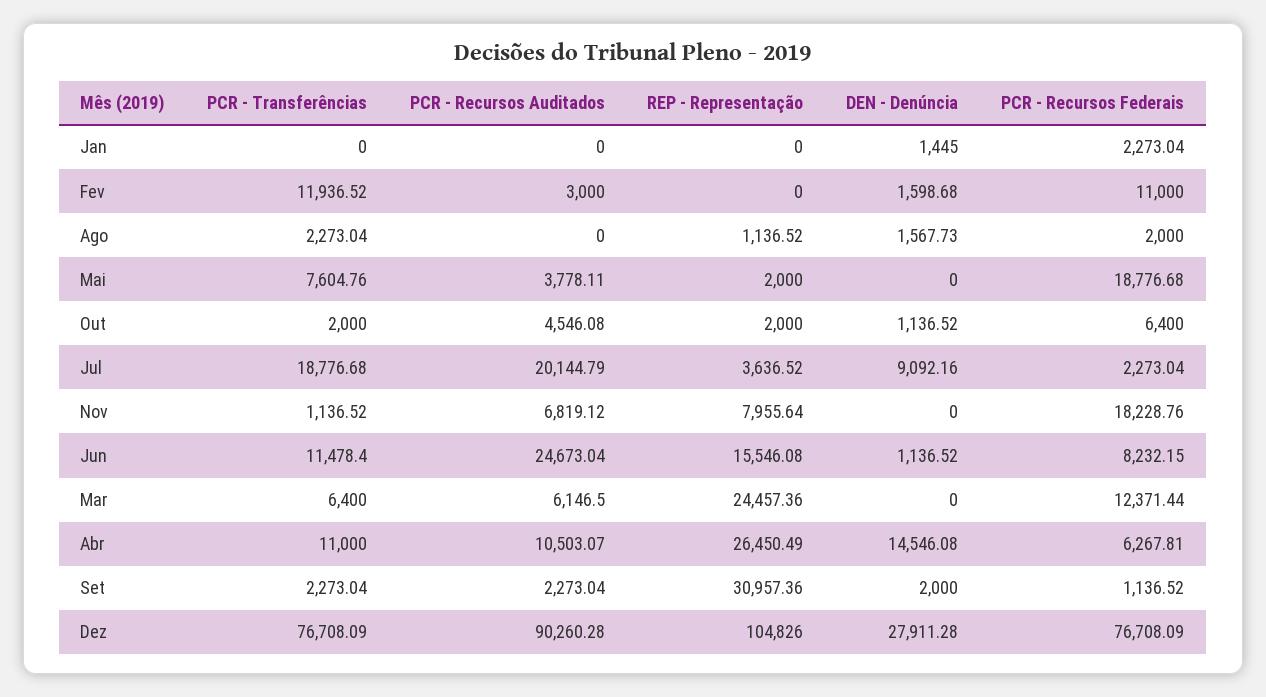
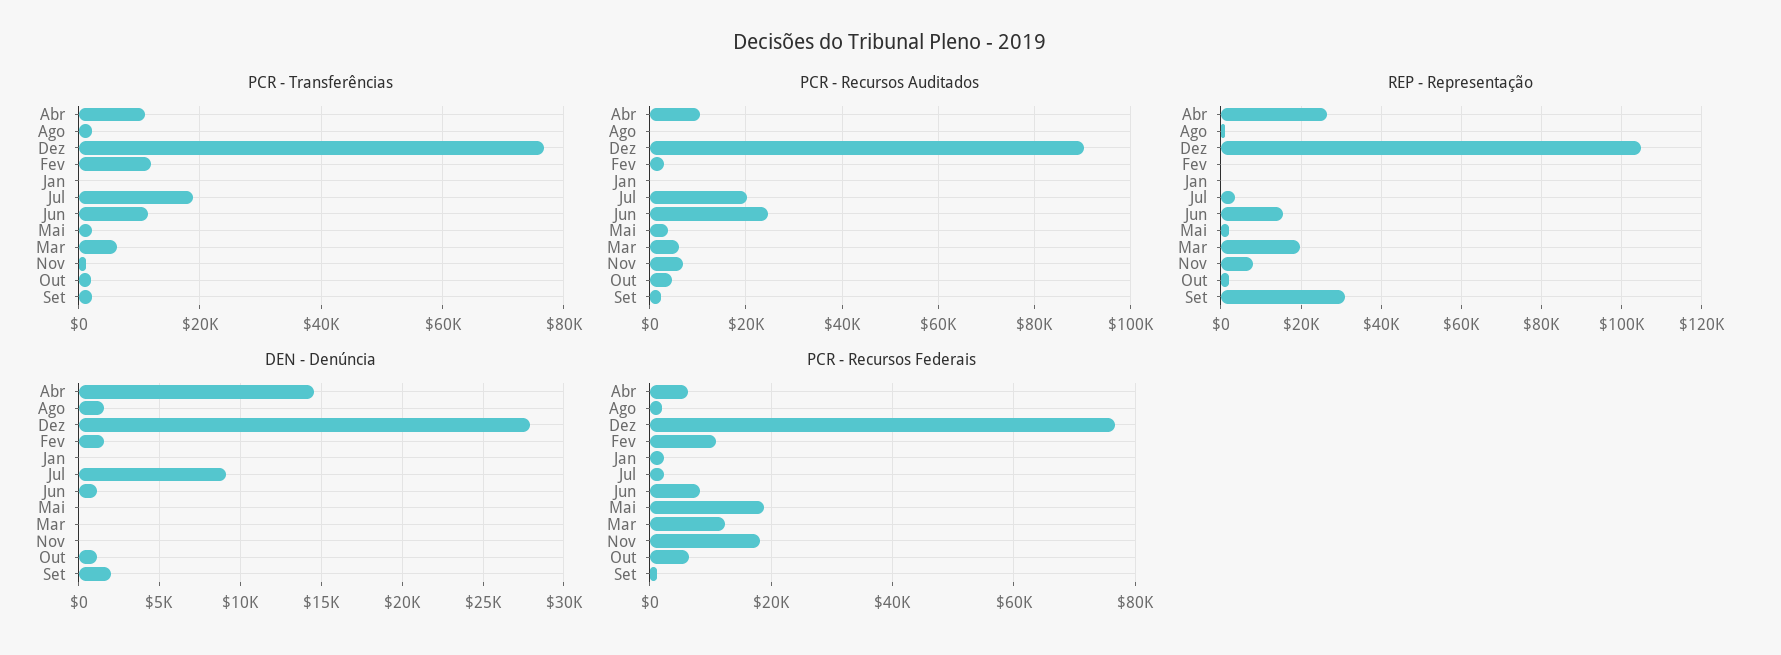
  {
    "PCR - Transferências": {
      "Jan": 0,
      "Fev": 11936.52,
      "Ago": 2273.04,
-     "Mai": 7604.76,
+     "Mai": 2000,
      "Out": 2000,
      "Jul": 18776.68,
      "Nov": 1136.52,
      "Jun": 11478.4,
      "Mar": 6400,
      "Abr": 11000,
      "Set": 2273.04,
      "Dez": 76708.09
    },
    "PCR - Recursos Auditados": {
      "Jan": 0,
      "Fev": 3000,
      "Ago": 0,
      "Mai": 3778.11,
      "Out": 4546.08,
      "Jul": 20144.79,
      "Nov": 6819.12,
      "Jun": 24673.04,
      "Mar": 6146.5,
      "Abr": 10503.07,
      "Set": 2273.04,
      "Dez": 90260.28
    },
    "REP - Representação": {
      "Jan": 0,
      "Fev": 0,
      "Ago": 1136.52,
      "Mai": 2000,
      "Out": 2000,
      "Jul": 3636.52,
      "Nov": 7955.64,
      "Jun": 15546.08,
-     "Mar": 24457.36,
+     "Mar": 20000,
      "Abr": 26450.49,
      "Set": 30957.36,
      "Dez": 104826
    },
    "DEN - Denúncia": {
-     "Jan": 1445,
+     "Jan": 0,
      "Fev": 1598.68,
      "Ago": 1567.73,
      "Mai": 0,
      "Out": 1136.52,
      "Jul": 9092.16,
      "Nov": 0,
      "Jun": 1136.52,
      "Mar": 0,
      "Abr": 14546.08,
      "Set": 2000,
      "Dez": 27911.28
    },
    "PCR - Recursos Federais": {
      "Jan": 2273.04,
      "Fev": 11000,
      "Ago": 2000,
      "Mai": 18776.68,
      "Out": 6400,
      "Jul": 2273.04,
      "Nov": 18228.76,
      "Jun": 8232.15,
      "Mar": 12371.44,
      "Abr": 6267.81,
      "Set": 1136.52,
      "Dez": 76708.09
    }
  }

